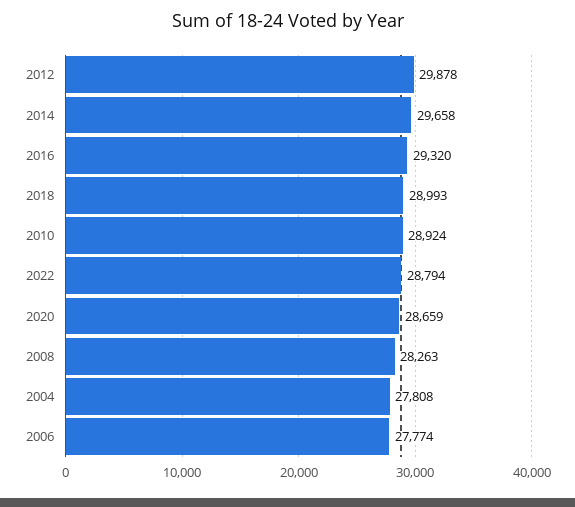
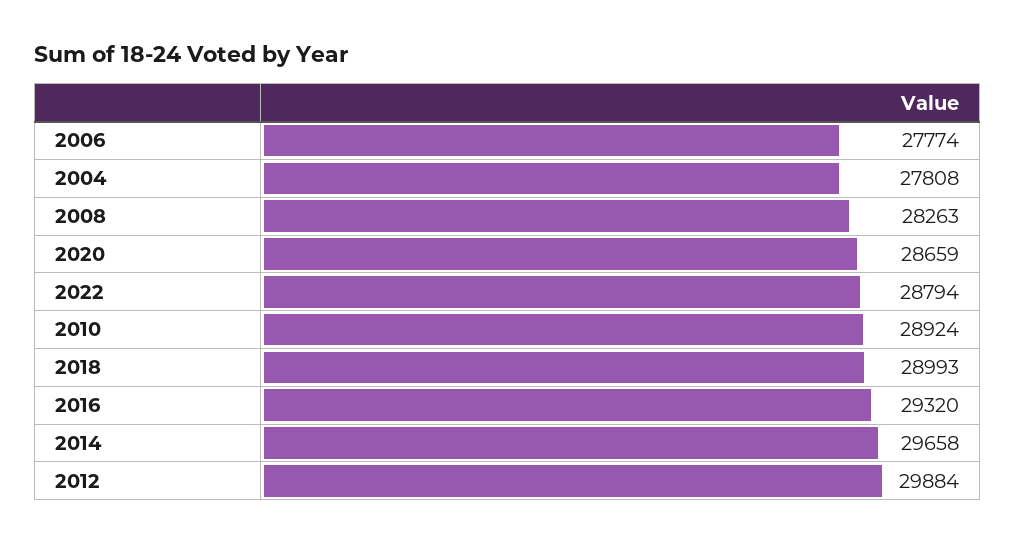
  {
-   "2012": 29878,
+   "2012": 29884,
    "2014": 29658,
    "2016": 29320,
    "2018": 28993,
    "2010": 28924,
    "2022": 28794,
    "2020": 28659,
    "2008": 28263,
    "2004": 27808,
    "2006": 27774
  }

